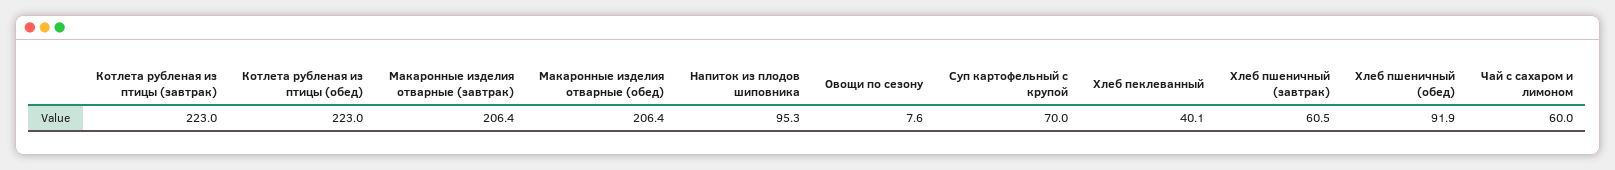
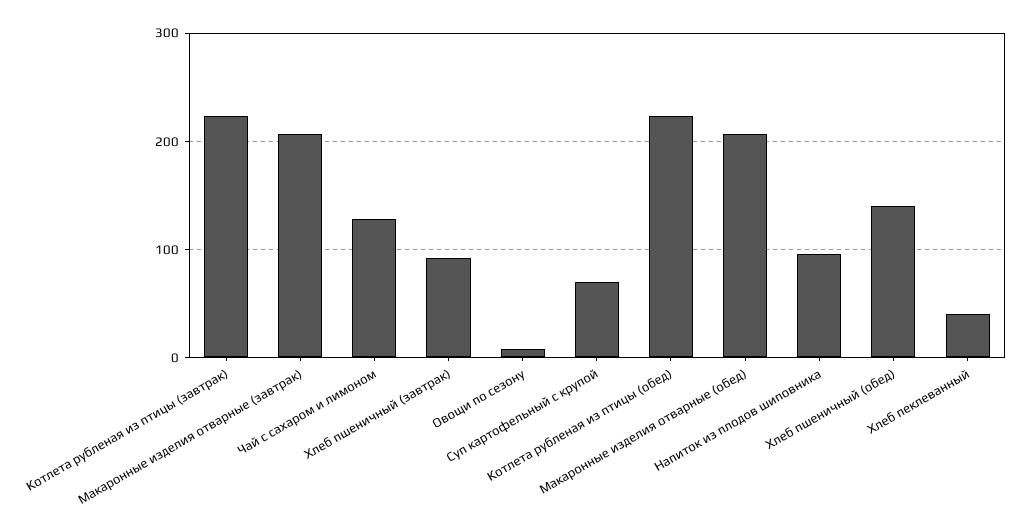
  {
    "Котлета рубленая из птицы (завтрак)": 223,
    "Котлета рубленая из птицы (обед)": 223,
    "Макаронные изделия отварные (завтрак)": 206.4,
    "Макаронные изделия отварные (обед)": 206.4,
    "Напиток из плодов шиповника": 95.3,
    "Овощи по сезону": 7.6,
    "Суп картофельный с крупой": 70,
    "Хлеб пеклеванный": 40.1,
-   "Хлеб пшеничный (завтрак)": 60.5,
+   "Хлеб пшеничный (завтрак)": 90,
-   "Хлеб пшеничный (обед)": 91.9,
+   "Хлеб пшеничный (обед)": 140,
-   "Чай с сахаром и лимоном": 60
+   "Чай с сахаром и лимоном": 130
  }

